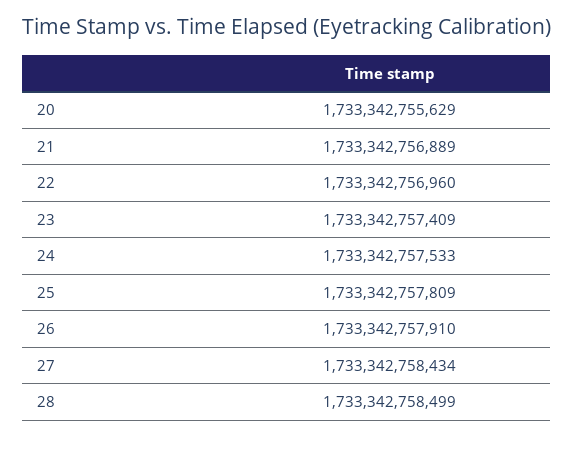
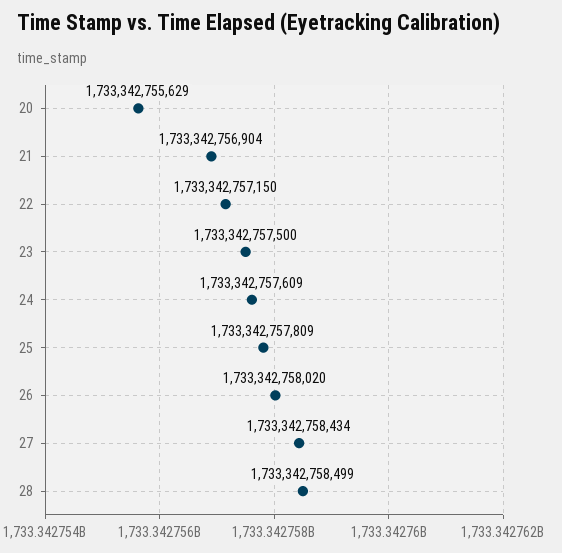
  {
    "20": 1733342755629,
-   "21": 1733342756889,
+   "21": 1733342756904,
-   "22": 1733342756960,
+   "22": 1733342757150,
-   "23": 1733342757409,
+   "23": 1733342757500,
-   "24": 1733342757533,
+   "24": 1733342757609,
    "25": 1733342757809,
-   "26": 1733342757910,
+   "26": 1733342758020,
    "27": 1733342758434,
    "28": 1733342758499
  }

